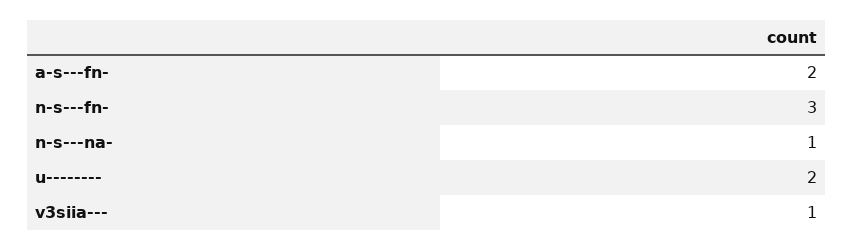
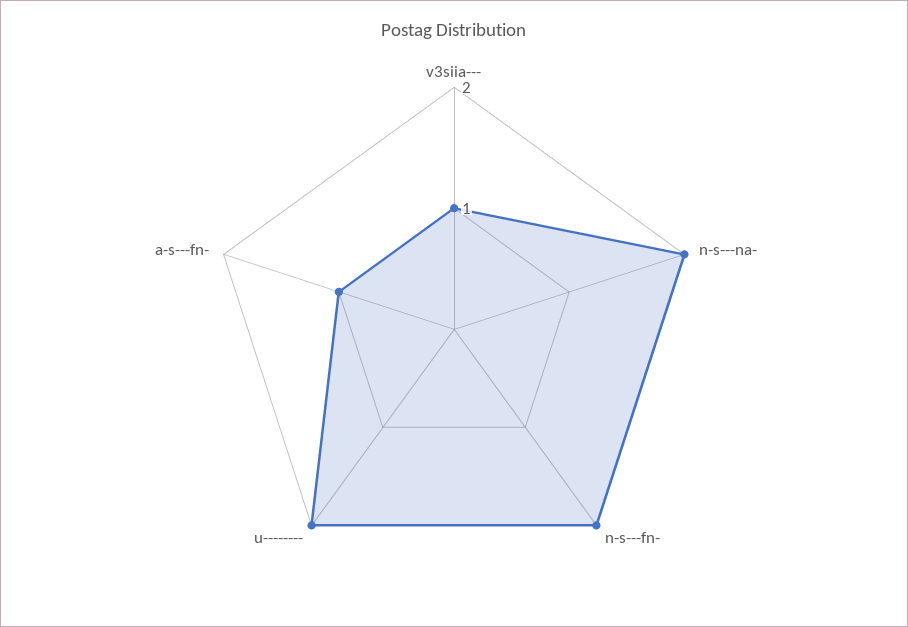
  {
-   "a-s---fn-": 2,
+   "a-s---fn-": 1,
-   "n-s---fn-": 3,
+   "n-s---fn-": 2,
-   "n-s---na-": 1,
+   "n-s---na-": 2,
    "u--------": 2,
    "v3siia---": 1
  }

